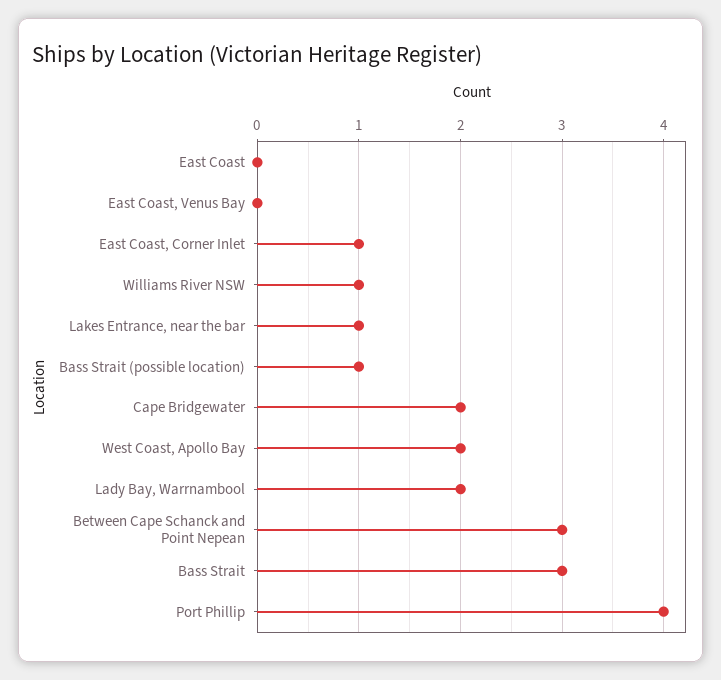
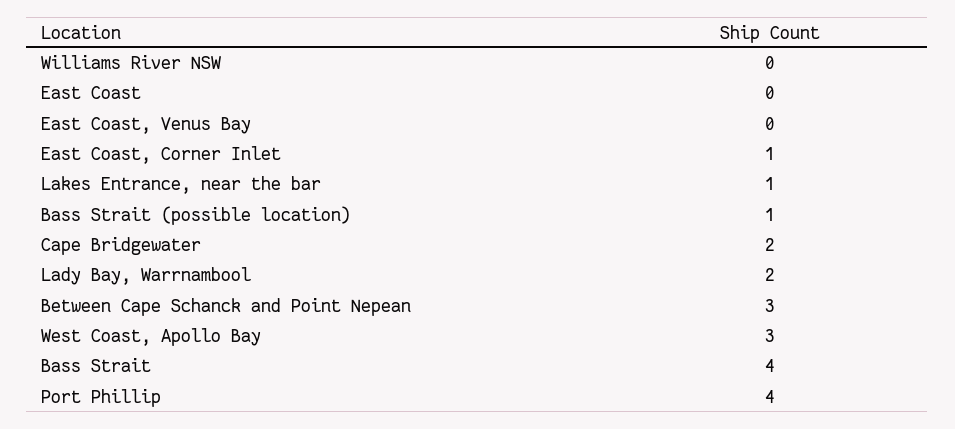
  {
    "East Coast": 0,
    "East Coast, Venus Bay": 0,
    "East Coast, Corner Inlet": 1,
-   "Williams River NSW": 1,
+   "Williams River NSW": 0,
    "Lakes Entrance, near the bar": 1,
    "Bass Strait (possible location)": 1,
    "Cape Bridgewater": 2,
-   "West Coast, Apollo Bay": 2,
+   "West Coast, Apollo Bay": 3,
    "Lady Bay, Warrnambool": 2,
    "Between Cape Schanck and Point Nepean": 3,
-   "Bass Strait": 3,
+   "Bass Strait": 4,
    "Port Phillip": 4
  }

